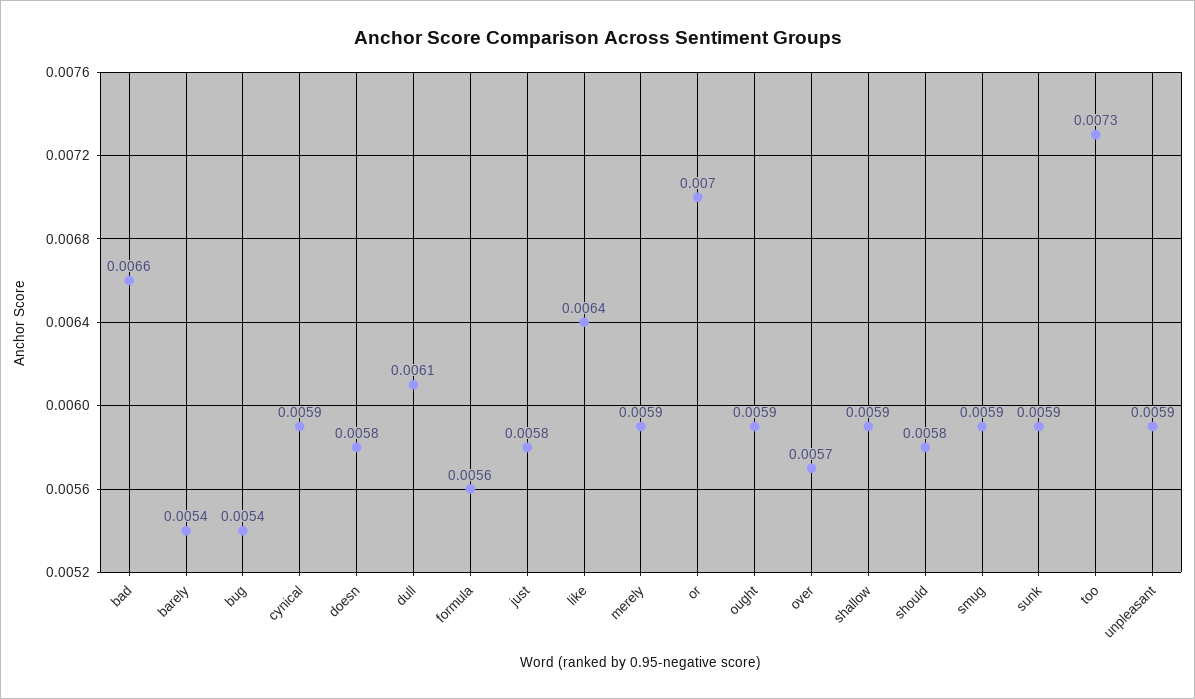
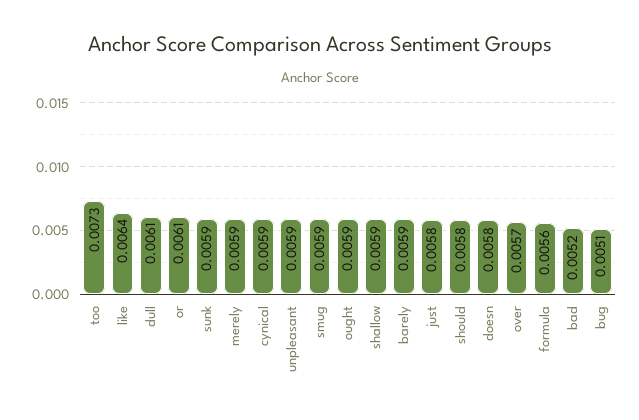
  {
-   "bad": 0.0066,
+   "bad": 0.0052,
-   "barely": 0.0054,
+   "barely": 0.0059,
-   "bug": 0.0054,
+   "bug": 0.0051,
    "cynical": 0.0059,
    "doesn": 0.0058,
    "dull": 0.0061,
    "formula": 0.0056,
    "just": 0.0058,
    "like": 0.0064,
    "merely": 0.0059,
-   "or": 0.007,
+   "or": 0.0061,
    "ought": 0.0059,
    "over": 0.0057,
    "shallow": 0.0059,
    "should": 0.0058,
    "smug": 0.0059,
    "sunk": 0.0059,
    "too": 0.0073,
    "unpleasant": 0.0059
  }

